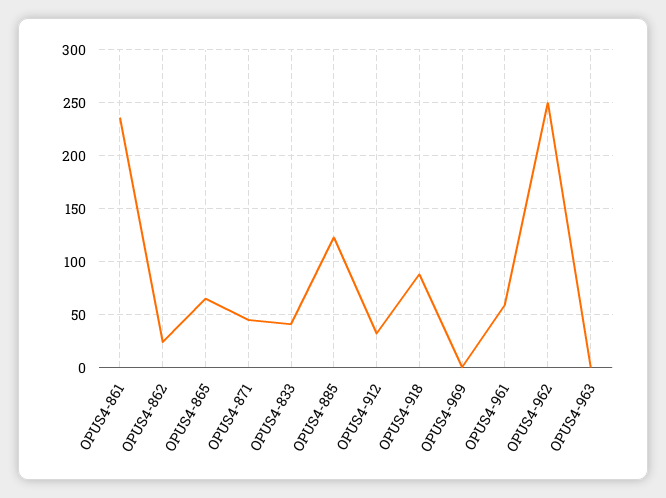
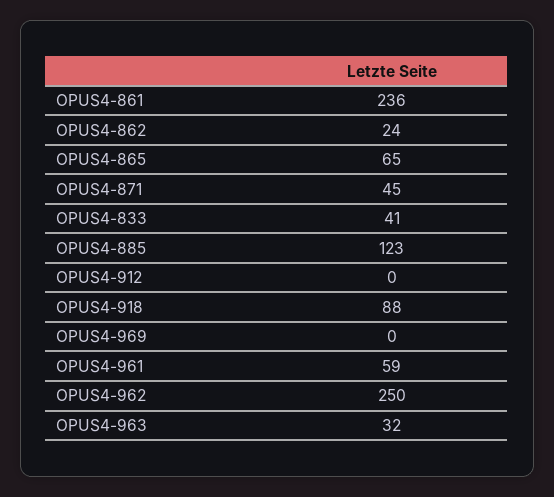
  {
    "OPUS4-861": 236,
    "OPUS4-862": 24,
    "OPUS4-865": 65,
    "OPUS4-871": 45,
    "OPUS4-833": 41,
    "OPUS4-885": 123,
-   "OPUS4-912": 30,
+   "OPUS4-912": 0,
    "OPUS4-918": 88,
    "OPUS4-969": 0,
    "OPUS4-961": 59,
    "OPUS4-962": 250,
-   "OPUS4-963": 0
+   "OPUS4-963": 32
  }

